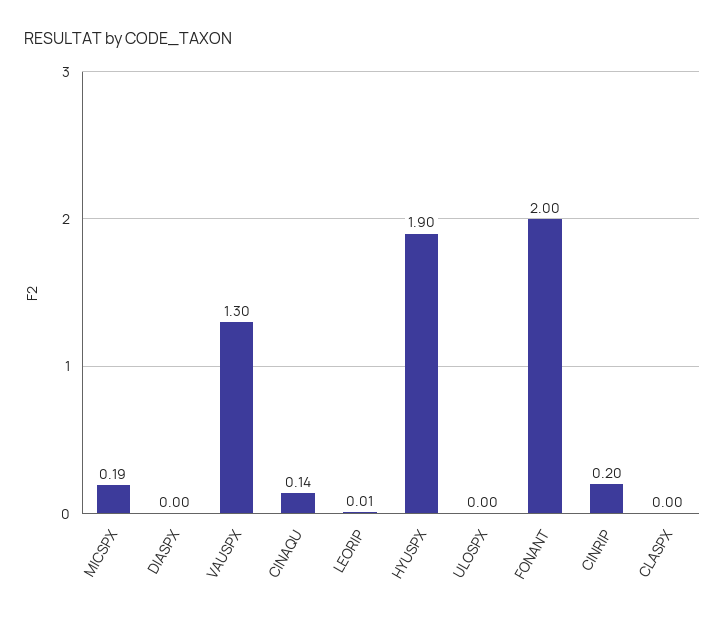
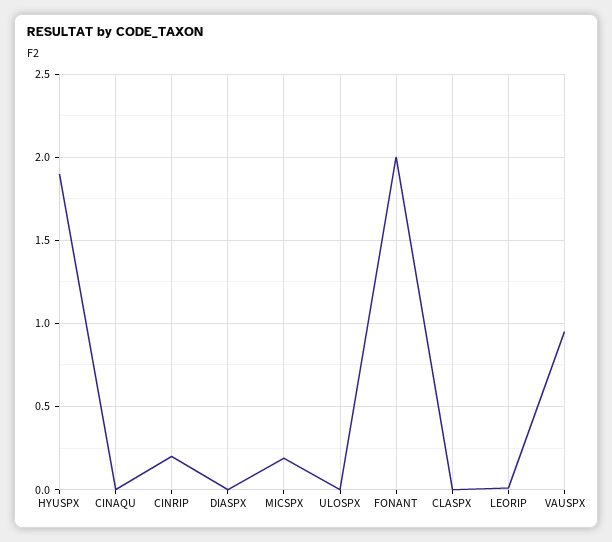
  {
    "MICSPX": 0.19,
    "DIASPX": 0,
-   "VAUSPX": 1.3,
+   "VAUSPX": 0.95,
-   "CINAQU": 0.14,
+   "CINAQU": 0,
    "LEORIP": 0.01,
    "HYUSPX": 1.9,
    "ULOSPX": 0,
    "FONANT": 2,
    "CINRIP": 0.2,
    "CLASPX": 0
  }

